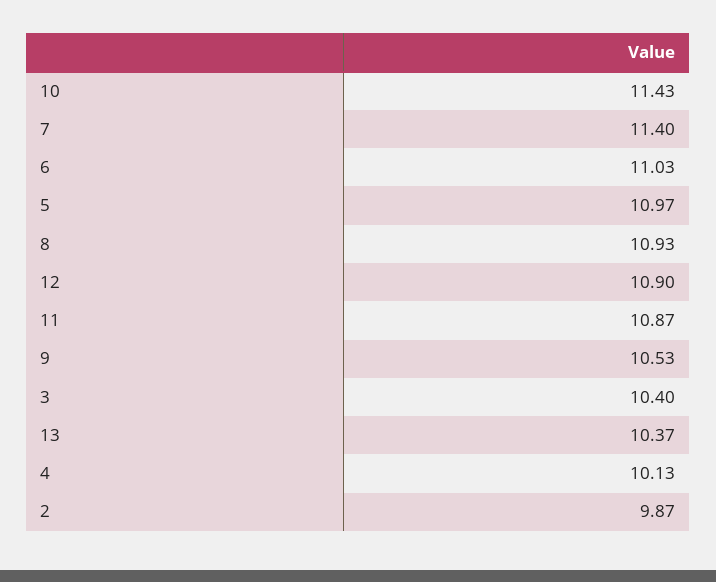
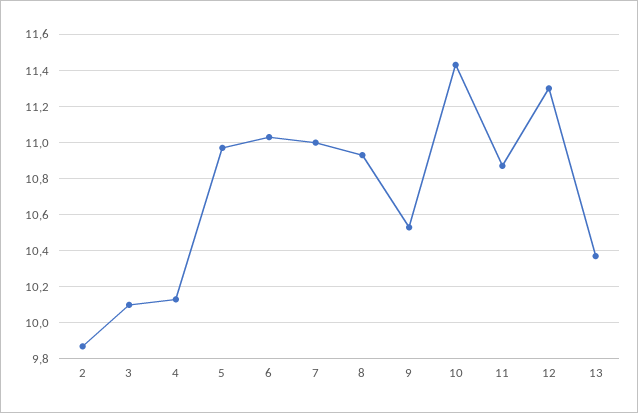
  {
    "10": 11.43,
-   "7": 11.4,
+   "7": 11,
    "6": 11.03,
    "5": 10.97,
    "8": 10.93,
-   "12": 10.9,
+   "12": 11.3,
    "11": 10.87,
    "9": 10.53,
-   "3": 10.4,
+   "3": 10.1,
    "13": 10.37,
    "4": 10.13,
    "2": 9.87
  }

